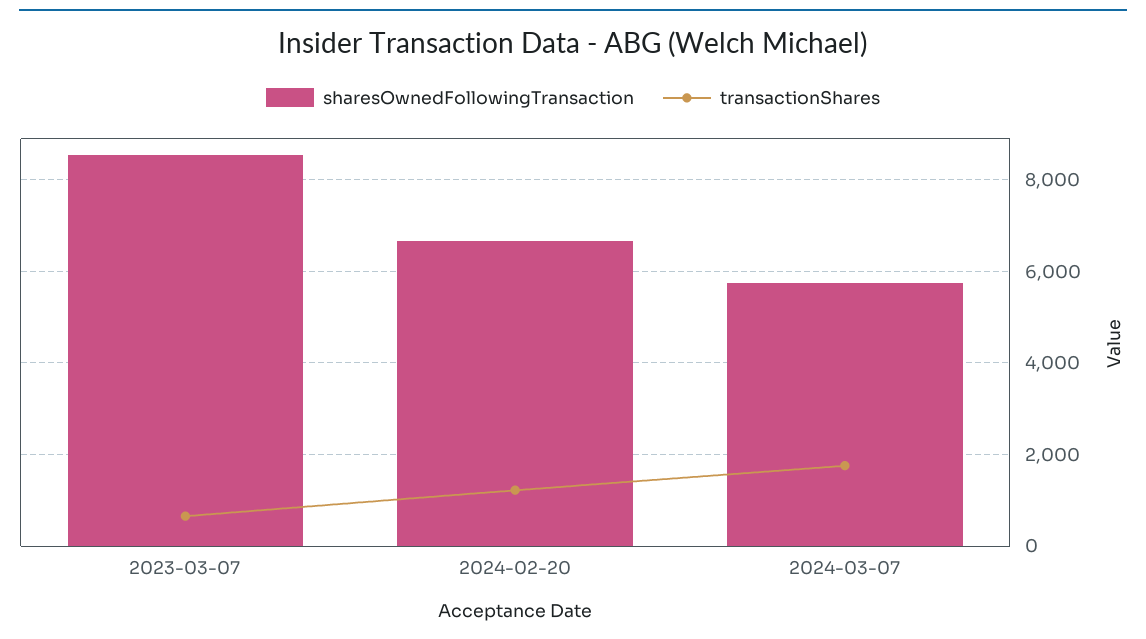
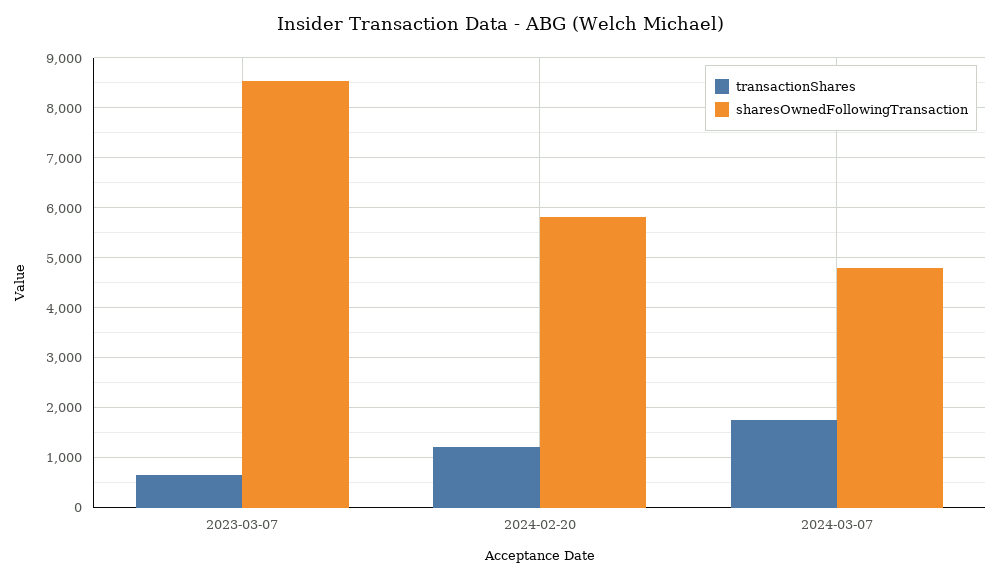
  {
    "sharesOwnedFollowingTransaction": {
      "2023-03-07": 8600,
-     "2024-02-20": 6600,
+     "2024-02-20": 5800,
-     "2024-03-07": 5800
+     "2024-03-07": 4800
    },
    "transactionShares": {
      "2023-03-07": 600,
      "2024-02-20": 1200,
      "2024-03-07": 1800
    }
  }

